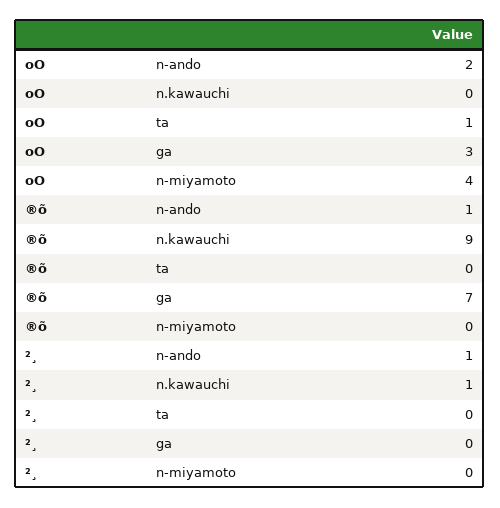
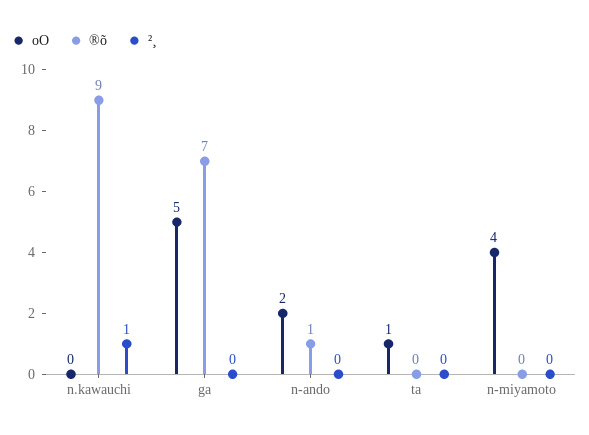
  {
    "oO": {
      "n-ando": 2,
      "n.kawauchi": 0,
      "ta": 1,
-     "ga": 3,
+     "ga": 5,
      "n-miyamoto": 4
    },
    "®õ": {
      "n-ando": 1,
      "n.kawauchi": 9,
      "ta": 0,
      "ga": 7,
      "n-miyamoto": 0
    },
    "²¸": {
-     "n-ando": 1,
+     "n-ando": 0,
      "n.kawauchi": 1,
      "ta": 0,
      "ga": 0,
      "n-miyamoto": 0
    }
  }

